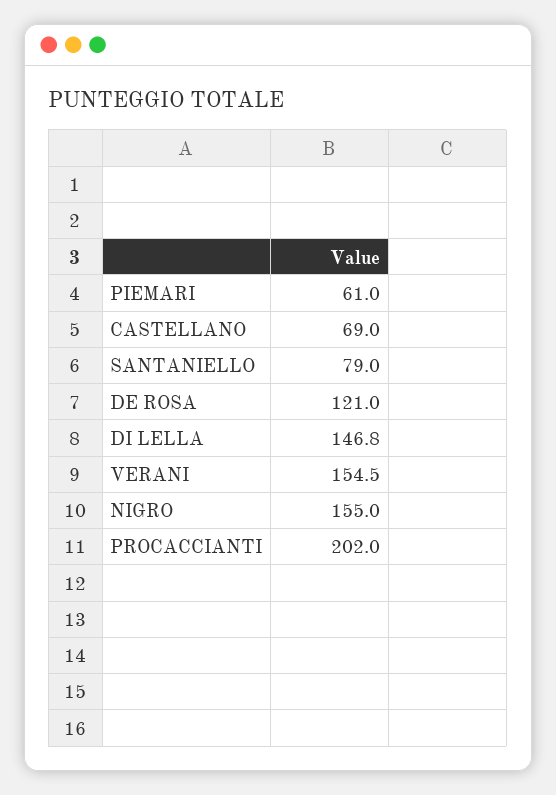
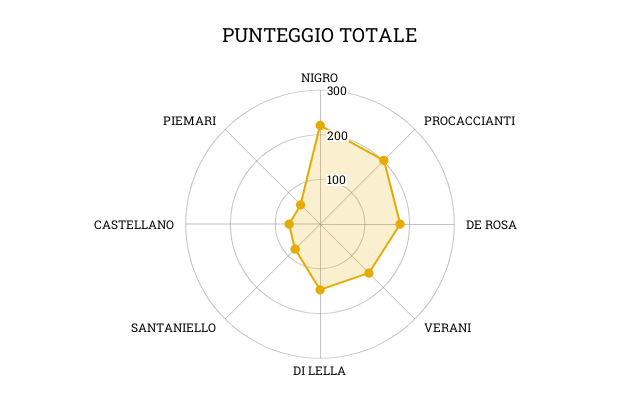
  {
    "PIEMARI": 61,
    "CASTELLANO": 69,
    "SANTANIELLO": 79,
-   "DE ROSA": 121,
+   "DE ROSA": 180,
    "DI LELLA": 146.8,
    "VERANI": 154.5,
-   "NIGRO": 155,
+   "NIGRO": 220,
    "PROCACCIANTI": 202
  }

